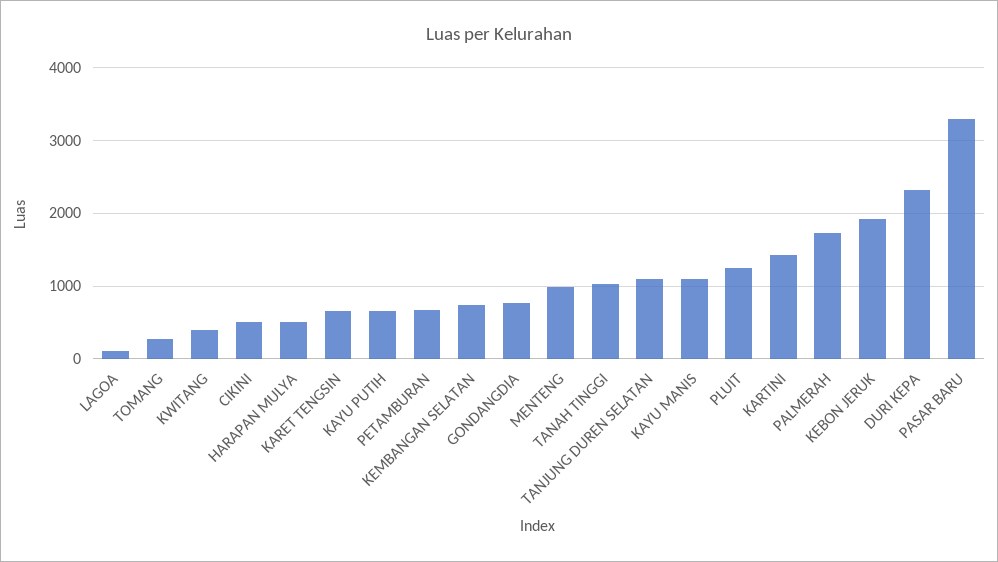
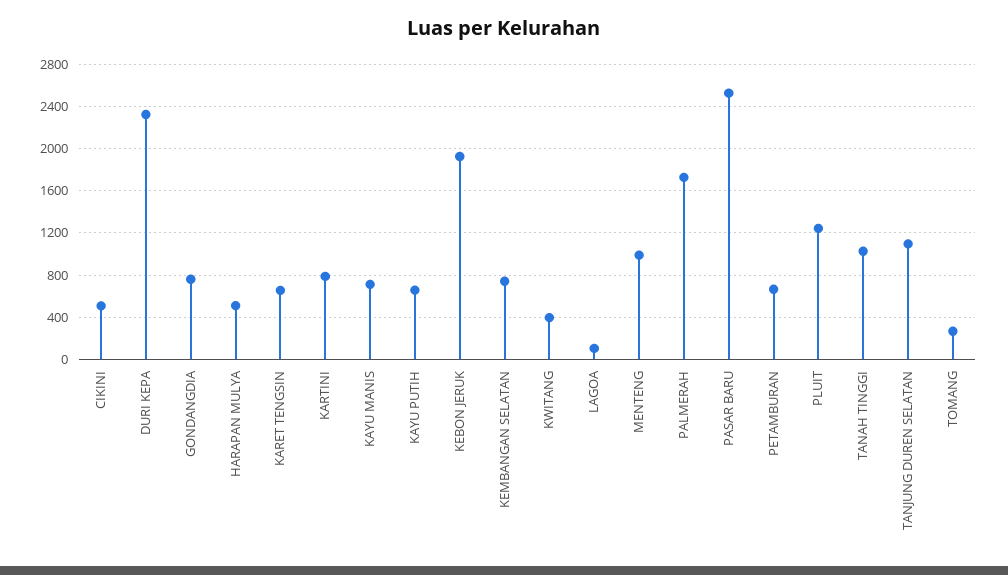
  {
    "LAGOA": 100,
    "TOMANG": 300,
    "KWITANG": 400,
    "CIKINI": 500,
    "HARAPAN MULYA": 500,
    "KARET TENGSIN": 700,
    "KAYU PUTIH": 700,
    "PETAMBURAN": 700,
    "KEMBANGAN SELATAN": 700,
    "GONDANGDIA": 800,
    "MENTENG": 1000,
    "TANAH TINGGI": 1000,
    "TANJUNG DUREN SELATAN": 1100,
-   "KAYU MANIS": 1100,
+   "KAYU MANIS": 700,
    "PLUIT": 1200,
-   "KARTINI": 1400,
+   "KARTINI": 800,
    "PALMERAH": 1700,
    "KEBON JERUK": 1900,
    "DURI KEPA": 2300,
-   "PASAR BARU": 3300
+   "PASAR BARU": 2500
  }

